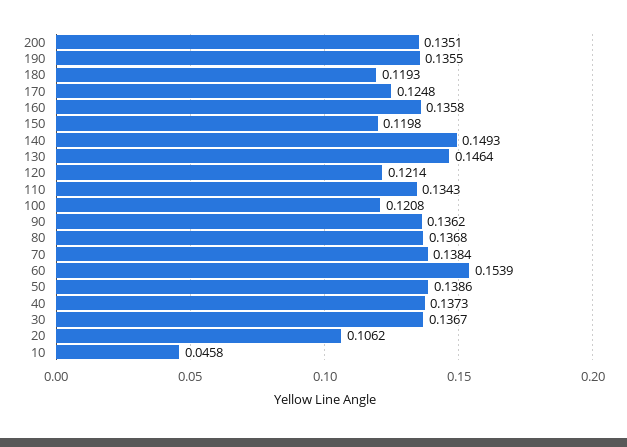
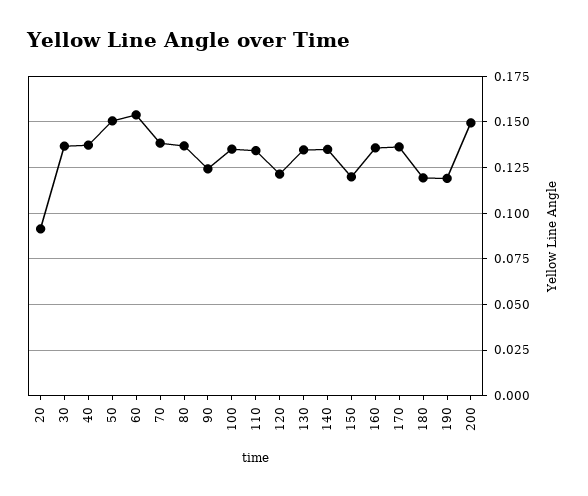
  {
-   "200": 0.1351,
+   "200": 0.15,
-   "190": 0.1355,
+   "190": 0.12,
    "180": 0.1193,
-   "170": 0.1248,
+   "170": 0.135,
    "160": 0.1358,
    "150": 0.1198,
-   "140": 0.1493,
+   "140": 0.135,
-   "130": 0.1464,
+   "130": 0.135,
    "120": 0.1214,
    "110": 0.1343,
-   "100": 0.1208,
+   "100": 0.135,
-   "90": 0.1362,
+   "90": 0.125,
    "80": 0.1368,
    "70": 0.1384,
    "60": 0.1539,
-   "50": 0.1386,
+   "50": 0.15,
    "40": 0.1373,
    "30": 0.1367,
-   "20": 0.1062,
+   "20": 0.09
-   "10": 0.0458
  }

